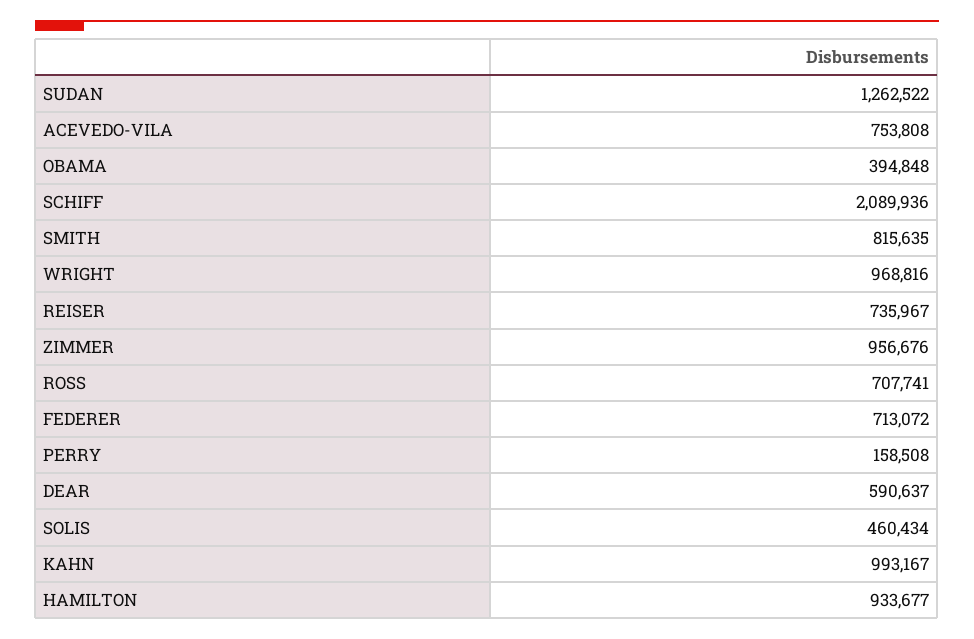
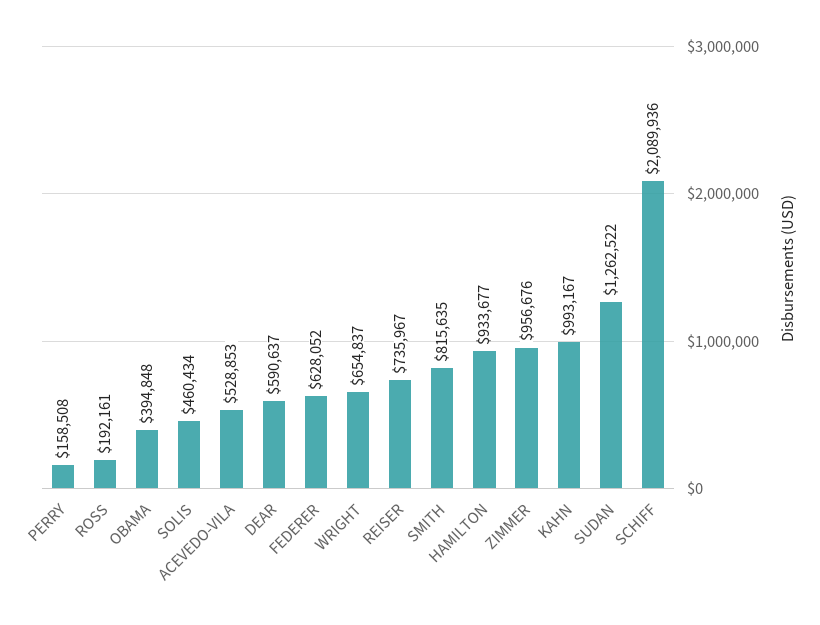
  {
    "SUDAN": 1262522,
-   "ACEVEDO-VILA": 753808,
+   "ACEVEDO-VILA": 528853,
    "OBAMA": 394848,
    "SCHIFF": 2089936,
    "SMITH": 815635,
-   "WRIGHT": 968816,
+   "WRIGHT": 654837,
    "REISER": 735967,
    "ZIMMER": 956676,
-   "ROSS": 707741,
+   "ROSS": 192161,
-   "FEDERER": 713072,
+   "FEDERER": 628052,
    "PERRY": 158508,
    "DEAR": 590637,
    "SOLIS": 460434,
    "KAHN": 993167,
    "HAMILTON": 933677
  }

